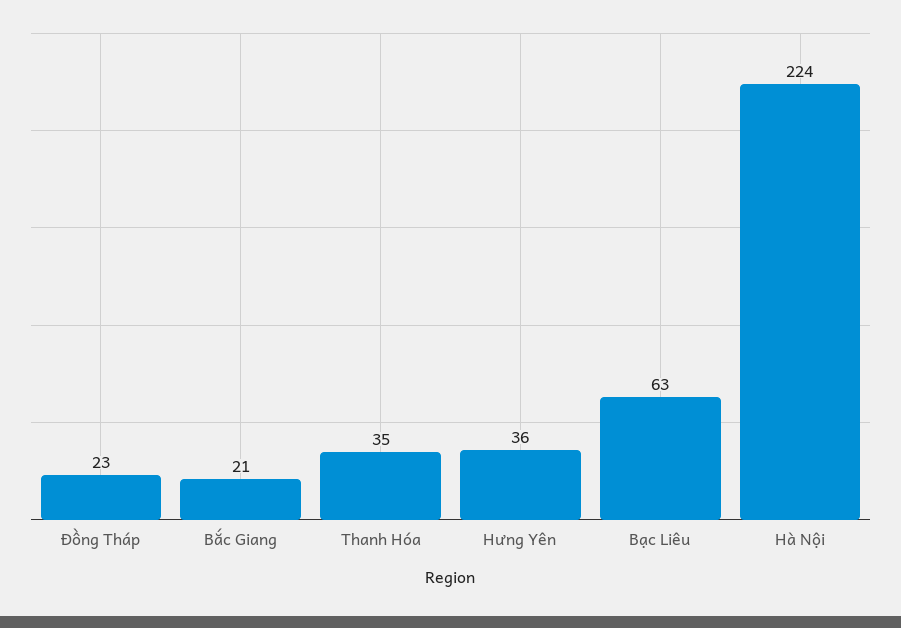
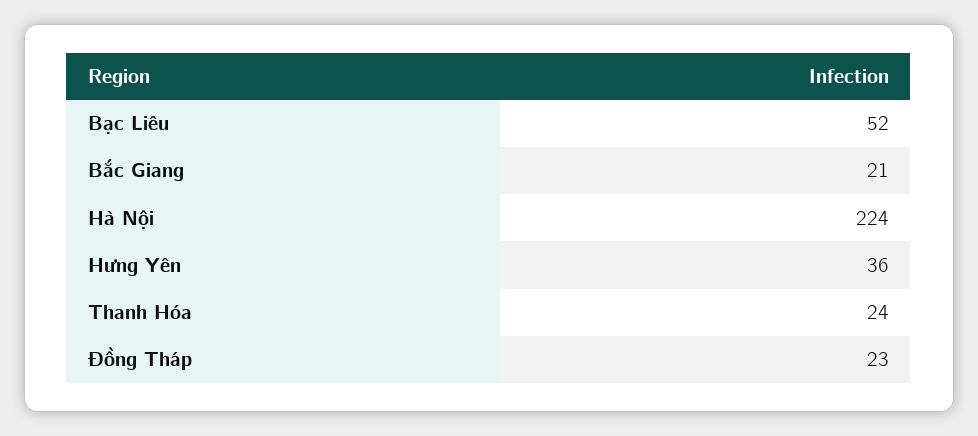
  {
    "Đồng Tháp": 23,
    "Bắc Giang": 21,
-   "Thanh Hóa": 35,
+   "Thanh Hóa": 24,
    "Hưng Yên": 36,
-   "Bạc Liêu": 63,
+   "Bạc Liêu": 52,
    "Hà Nội": 224
  }

